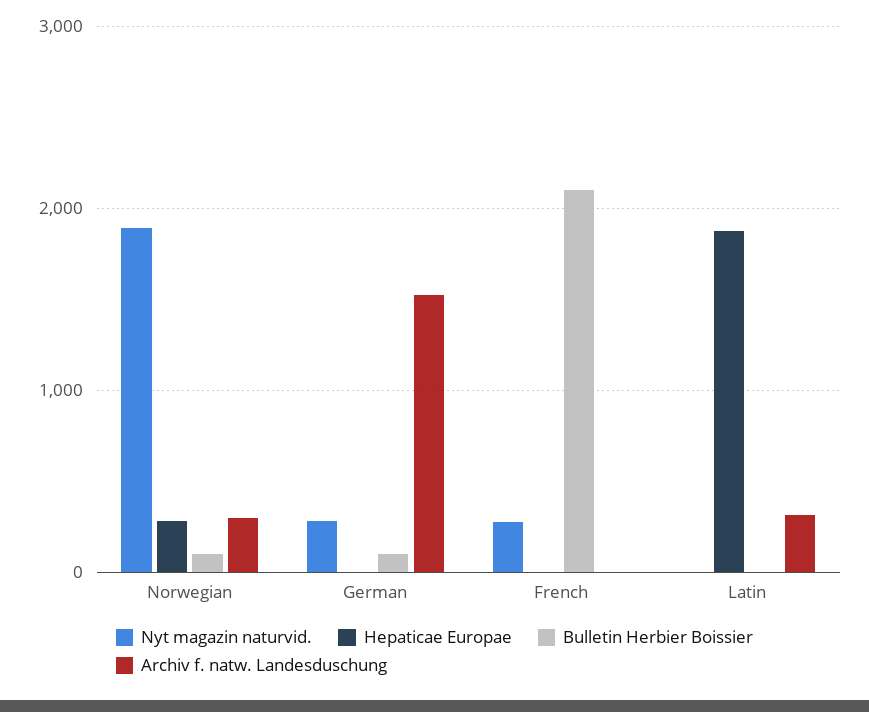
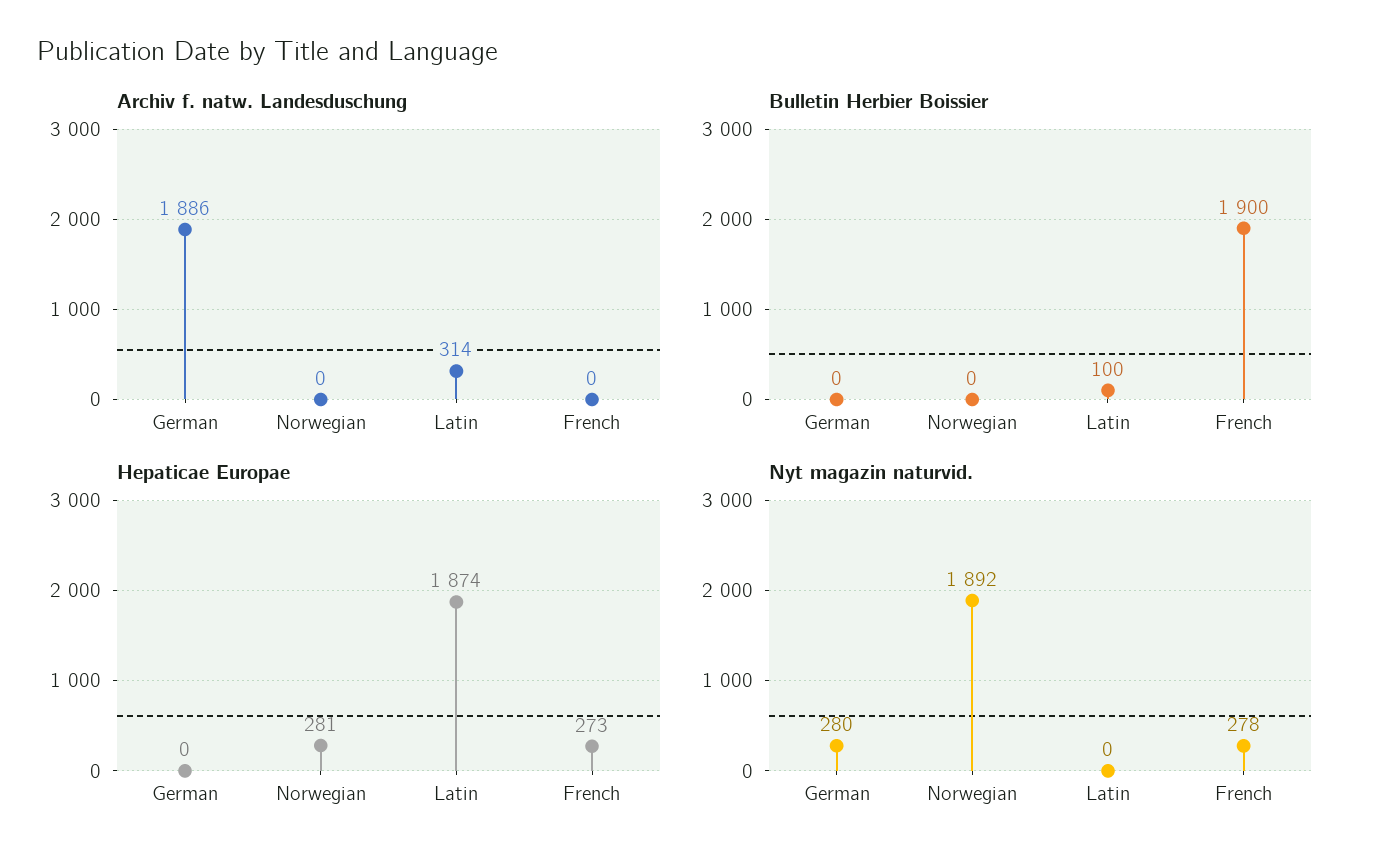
  {
    "Nyt magazin naturvid.": {
      "Norwegian": 1892,
      "German": 280,
      "French": 278,
      "Latin": 0
    },
    "Hepaticae Europae": {
      "Norwegian": 281,
      "German": 0,
-     "French": 0,
+     "French": 273,
      "Latin": 1874
    },
    "Bulletin Herbier Boissier": {
-     "Norwegian": 100,
+     "Norwegian": 0,
-     "German": 100,
+     "German": 0,
-     "French": 2100,
+     "French": 1900,
-     "Latin": 0
+     "Latin": 100
    },
    "Archiv f. natw. Landesduschung": {
-     "Norwegian": 300,
+     "Norwegian": 0,
-     "German": 1500,
+     "German": 1886,
      "French": 0,
      "Latin": 314
    }
  }

